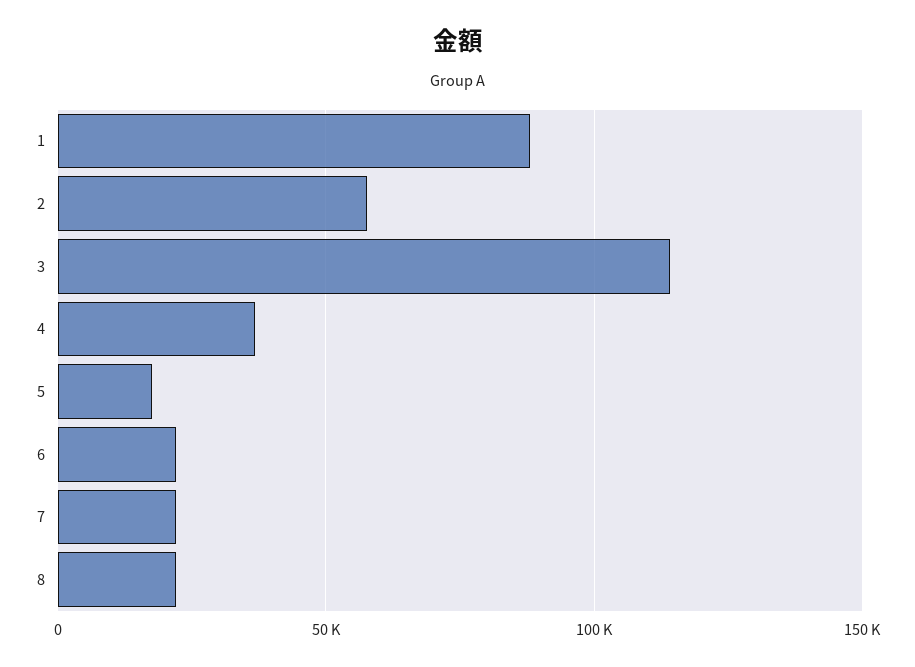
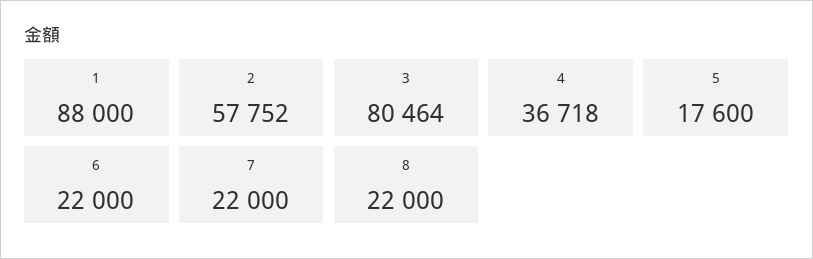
  {
    "1": 88000,
    "2": 57752,
-   "3": 115000,
+   "3": 80464,
    "4": 36718,
    "5": 17600,
    "6": 22000,
    "7": 22000,
    "8": 22000
  }

